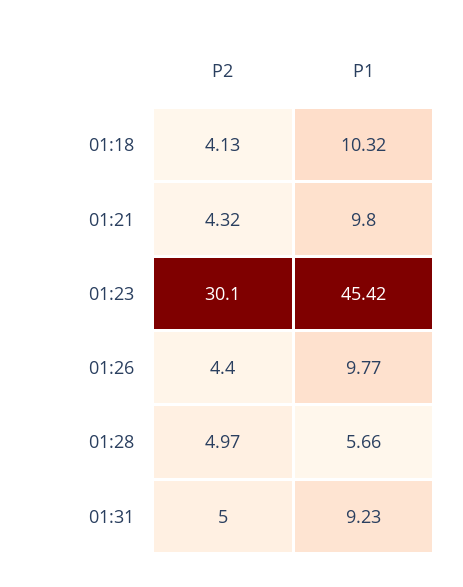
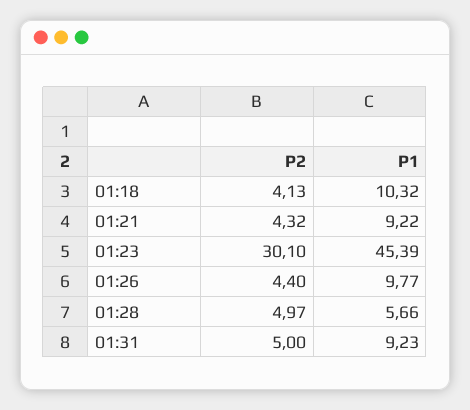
  {
    "P2": {
      "01:18": 4.13,
      "01:21": 4.32,
      "01:23": 30.1,
      "01:26": 4.4,
      "01:28": 4.97,
      "01:31": 5
    },
    "P1": {
      "01:18": 10.32,
-     "01:21": 9.8,
+     "01:21": 9.22,
-     "01:23": 45.42,
+     "01:23": 45.39,
      "01:26": 9.77,
      "01:28": 5.66,
      "01:31": 9.23
    }
  }

